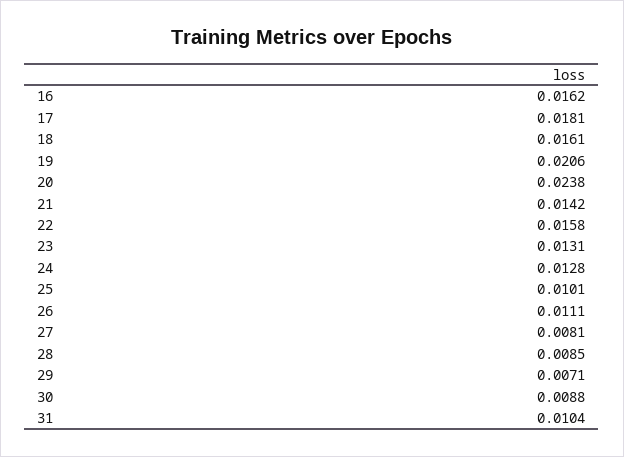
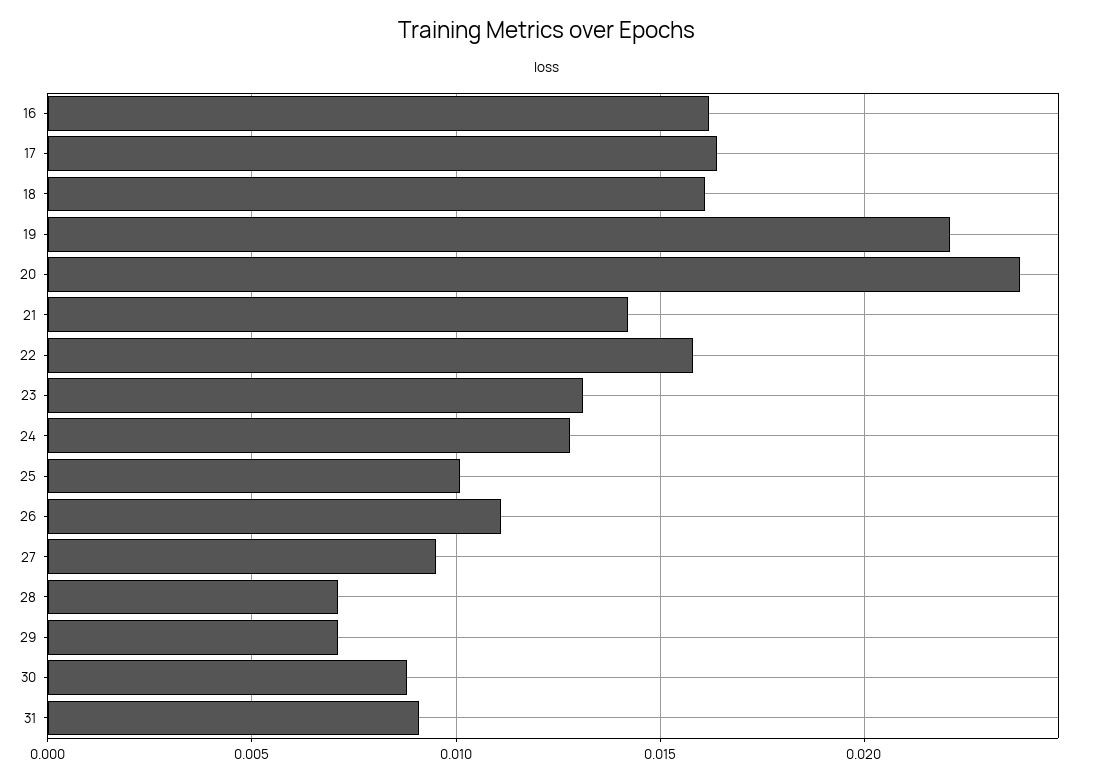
  {
    "16": 0.0162,
-   "17": 0.0181,
+   "17": 0.0165,
    "18": 0.0161,
-   "19": 0.0206,
+   "19": 0.022,
    "20": 0.0238,
    "21": 0.0142,
    "22": 0.0158,
    "23": 0.0131,
    "24": 0.0128,
    "25": 0.0101,
    "26": 0.0111,
-   "27": 0.0081,
+   "27": 0.0095,
-   "28": 0.0085,
+   "28": 0.007,
    "29": 0.0071,
    "30": 0.0088,
-   "31": 0.0104
+   "31": 0.009
  }

